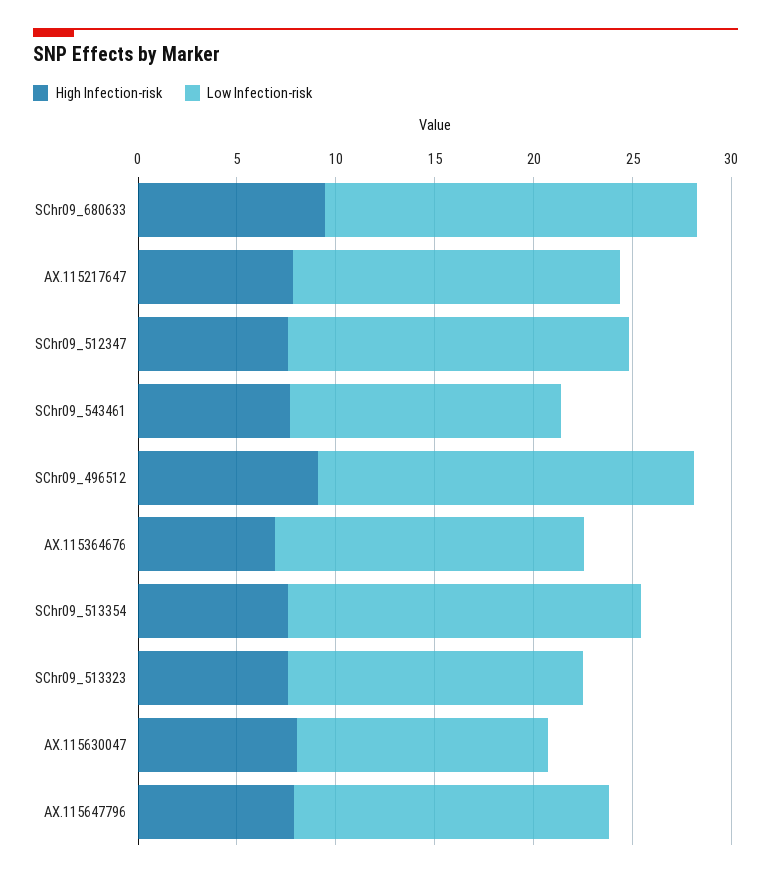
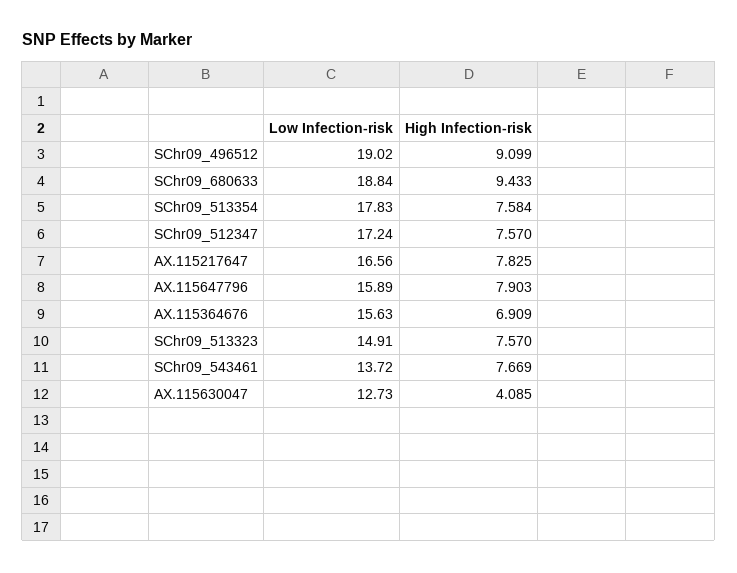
  {
    "High Infection-risk": {
      "SChr09_680633": 9.433,
      "AX.115217647": 7.825,
      "SChr09_512347": 7.57,
      "SChr09_543461": 7.669,
      "SChr09_496512": 9.099,
      "AX.115364676": 6.909,
      "SChr09_513354": 7.584,
      "SChr09_513323": 7.57,
-     "AX.115630047": 8,
+     "AX.115630047": 4.085,
      "AX.115647796": 7.903
    },
    "Low Infection-risk": {
      "SChr09_680633": 18.84,
      "AX.115217647": 16.56,
      "SChr09_512347": 17.24,
      "SChr09_543461": 13.72,
      "SChr09_496512": 19.02,
      "AX.115364676": 15.63,
      "SChr09_513354": 17.83,
      "SChr09_513323": 14.91,
      "AX.115630047": 12.73,
      "AX.115647796": 15.89
    }
  }

